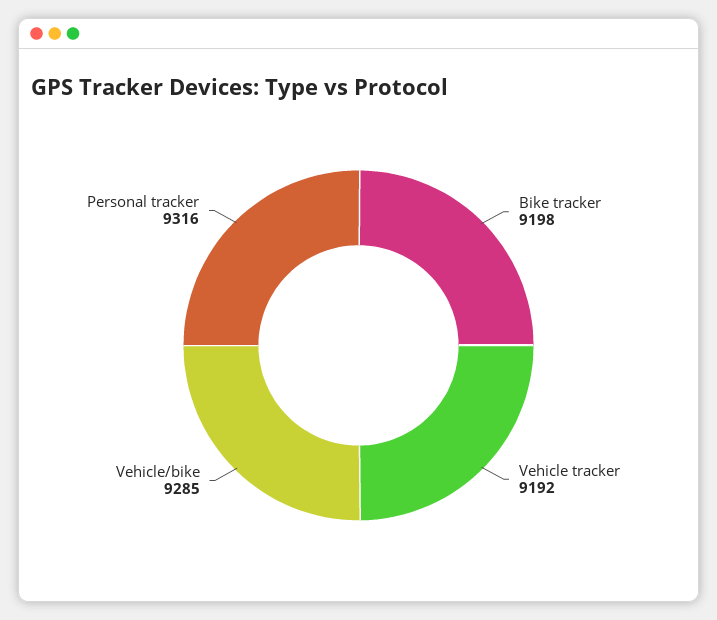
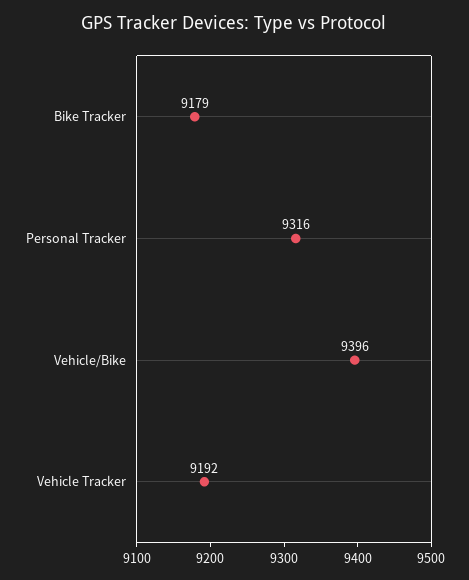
  {
-   "Bike tracker": 9198,
+   "Bike tracker": 9179,
    "Vehicle tracker": 9192,
-   "Vehicle/bike": 9285,
+   "Vehicle/bike": 9396,
    "Personal tracker": 9316
  }

